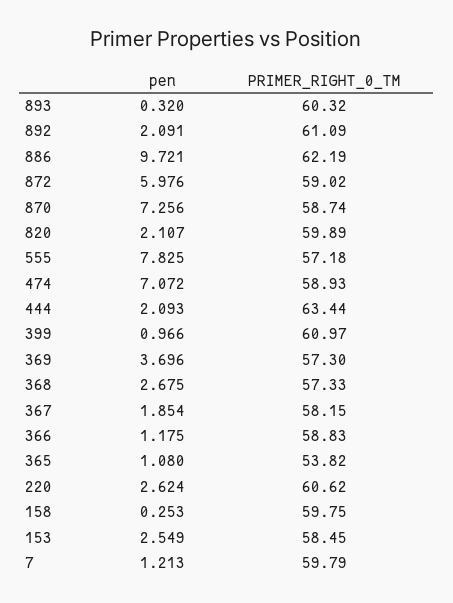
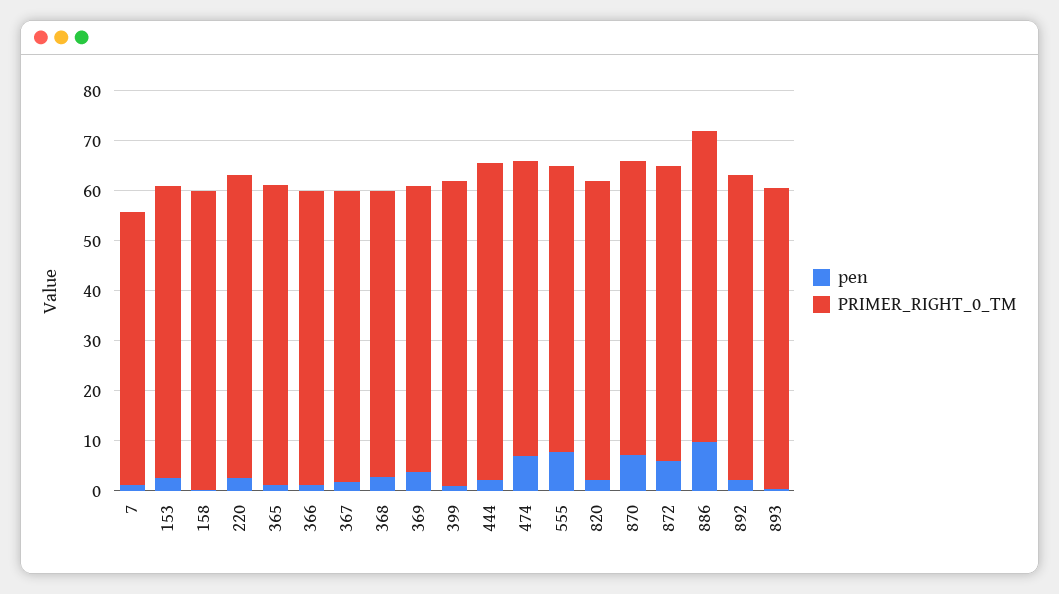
  {
    "pen": {
      "893": 0.32,
      "892": 2.091,
      "886": 9.721,
      "872": 5.976,
      "870": 7.256,
      "820": 2.107,
      "555": 7.825,
      "474": 7.072,
      "444": 2.093,
      "399": 0.966,
      "369": 3.696,
      "368": 2.675,
      "367": 1.854,
      "366": 1.175,
      "365": 1.08,
      "220": 2.624,
      "158": 0.253,
      "153": 2.549,
      "7": 1.213
    },
    "PRIMER_RIGHT_0_TM": {
      "893": 60.32,
      "892": 61.09,
      "886": 62.19,
      "872": 59.02,
      "870": 58.74,
      "820": 59.89,
      "555": 57.18,
      "474": 58.93,
      "444": 63.44,
      "399": 60.97,
      "369": 57.3,
      "368": 57.33,
      "367": 58.15,
      "366": 58.83,
-     "365": 53.82,
+     "365": 60,
      "220": 60.62,
      "158": 59.75,
      "153": 58.45,
-     "7": 59.79
+     "7": 54
    }
  }

